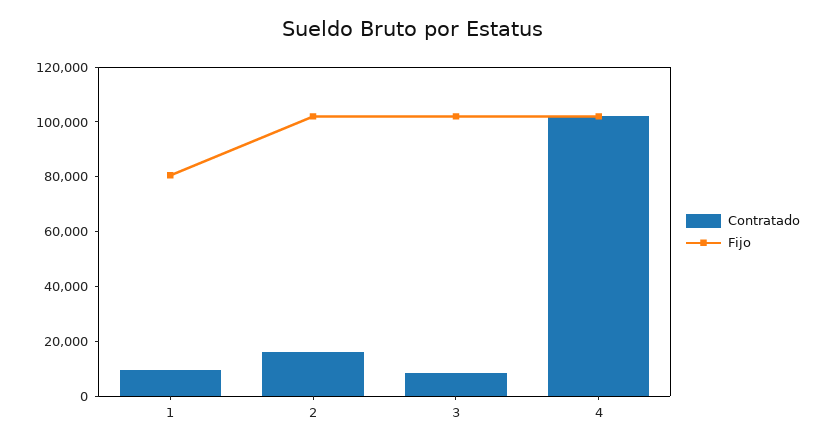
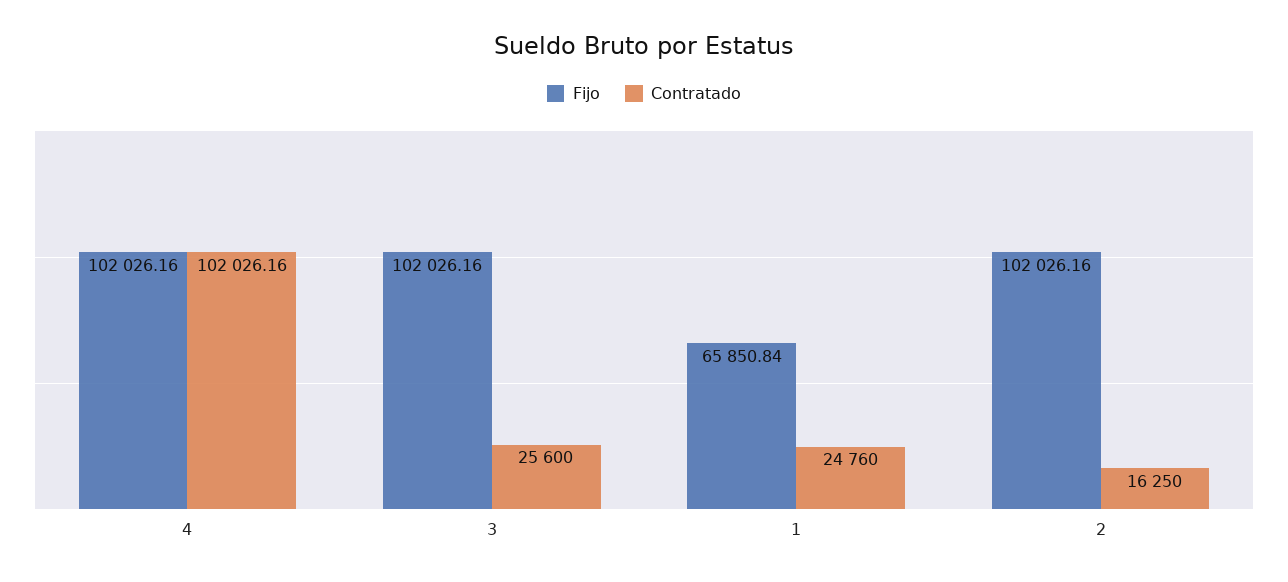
  {
    "Contratado": {
-     "1": 10000,
+     "1": 24760,
      "2": 16250,
-     "3": 10000,
+     "3": 25600,
      "4": 102026.16
    },
    "Fijo": {
-     "1": 80000,
+     "1": 65850.84,
      "2": 102026.16,
      "3": 102026.16,
      "4": 102026.16
    }
  }

